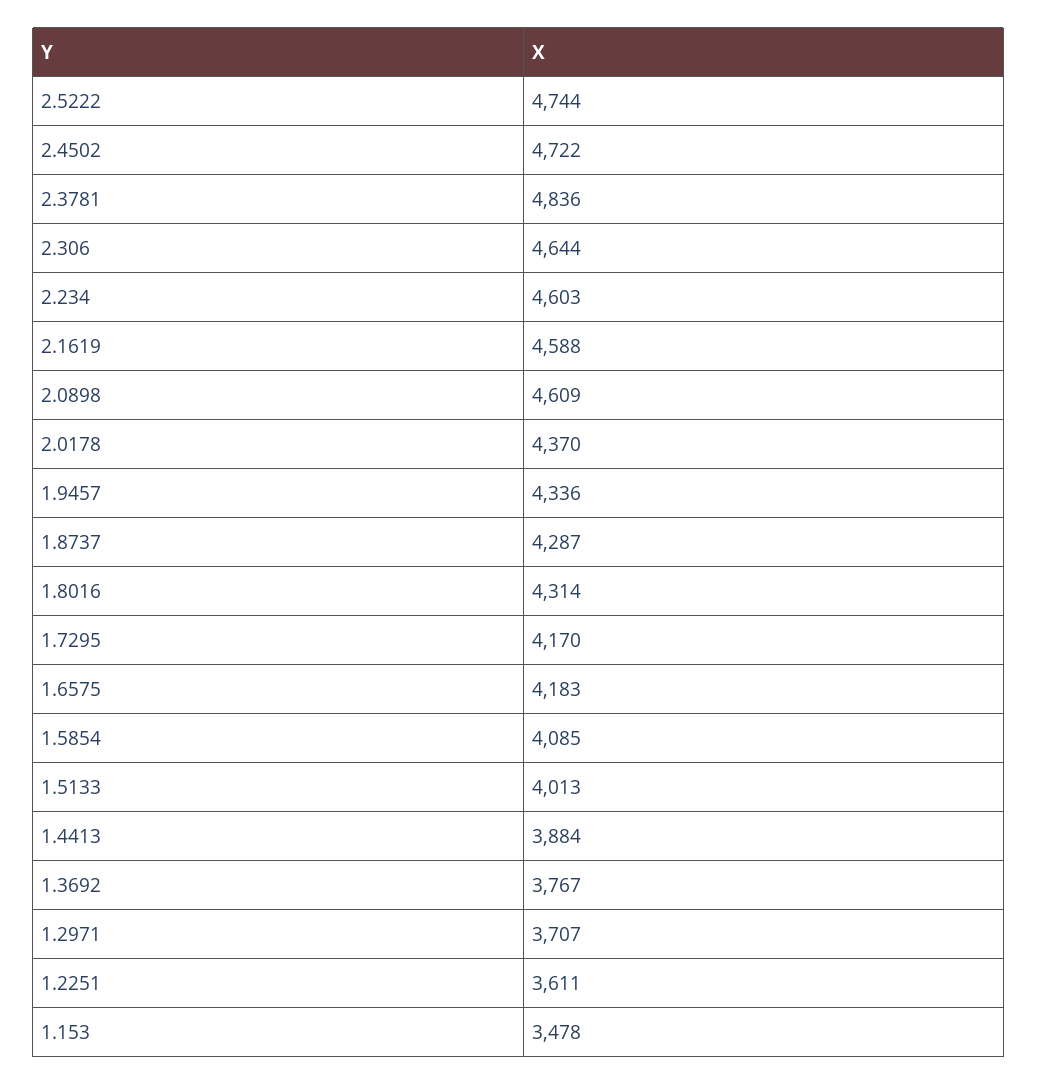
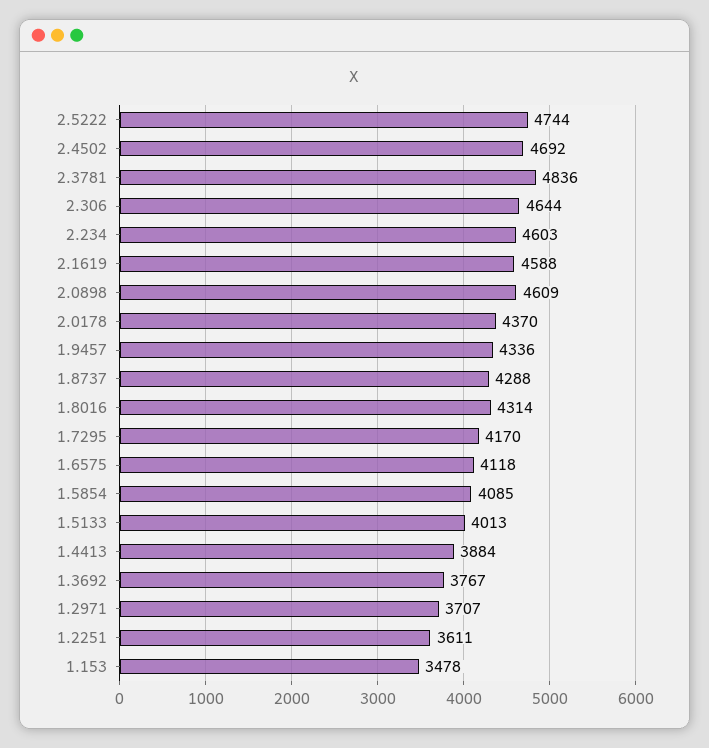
  {
    "2.5222": 4744,
-   "2.4502": 4722,
+   "2.4502": 4692,
    "2.3781": 4836,
    "2.306": 4644,
    "2.234": 4603,
    "2.1619": 4588,
    "2.0898": 4609,
    "2.0178": 4370,
    "1.9457": 4336,
-   "1.8737": 4287,
+   "1.8737": 4288,
    "1.8016": 4314,
    "1.7295": 4170,
-   "1.6575": 4183,
+   "1.6575": 4118,
    "1.5854": 4085,
    "1.5133": 4013,
    "1.4413": 3884,
    "1.3692": 3767,
    "1.2971": 3707,
    "1.2251": 3611,
    "1.153": 3478
  }

